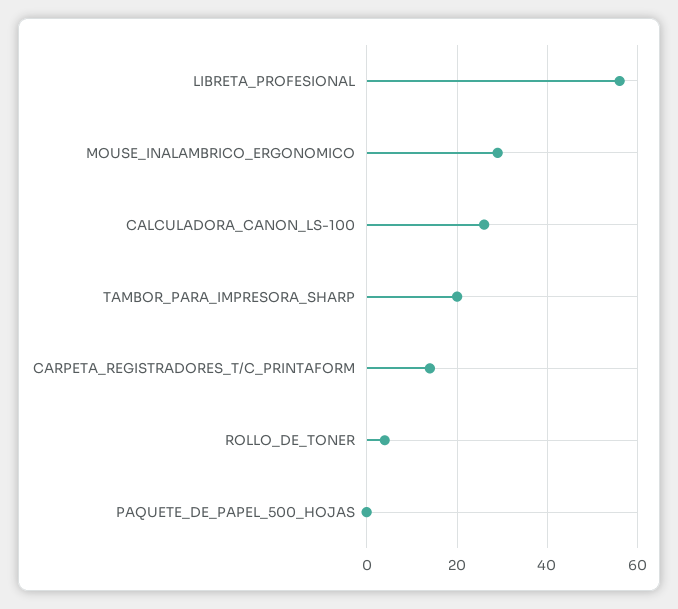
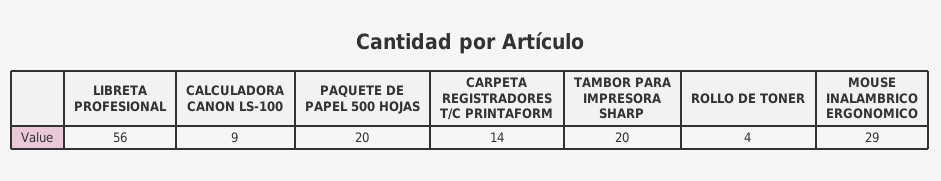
  {
    "LIBRETA_PROFESIONAL": 56,
    "MOUSE_INALAMBRICO_ERGONOMICO": 29,
-   "CALCULADORA_CANON_LS-100": 25,
+   "CALCULADORA_CANON_LS-100": 9,
    "TAMBOR_PARA_IMPRESORA_SHARP": 20,
    "CARPETA_REGISTRADORES_T/C_PRINTAFORM": 14,
    "ROLLO_DE_TONER": 4,
-   "PAQUETE_DE_PAPEL_500_HOJAS": 0
+   "PAQUETE_DE_PAPEL_500_HOJAS": 20
  }

